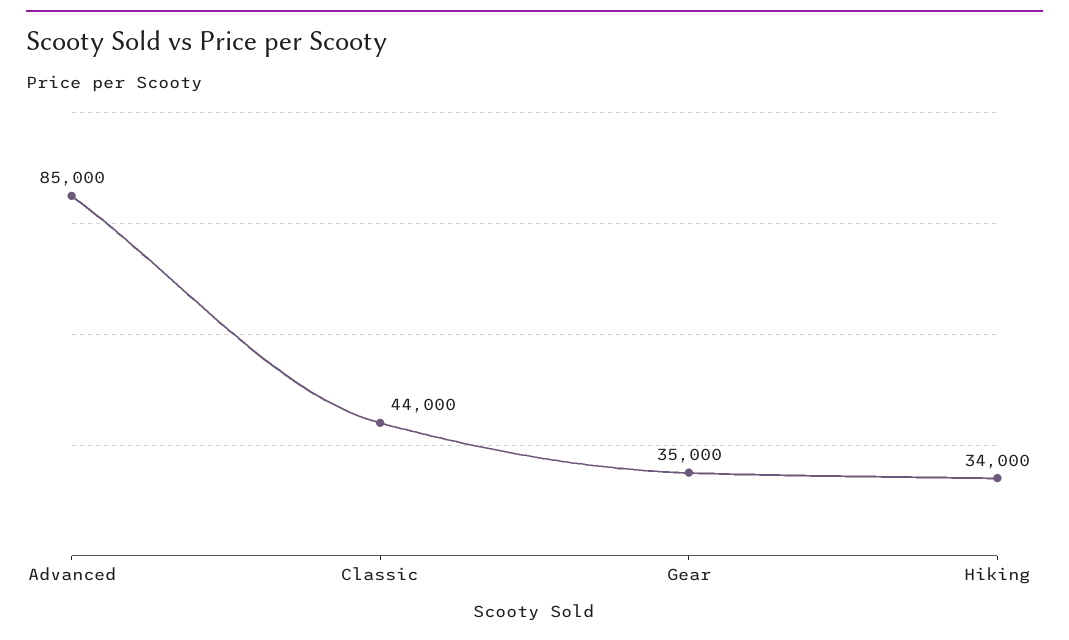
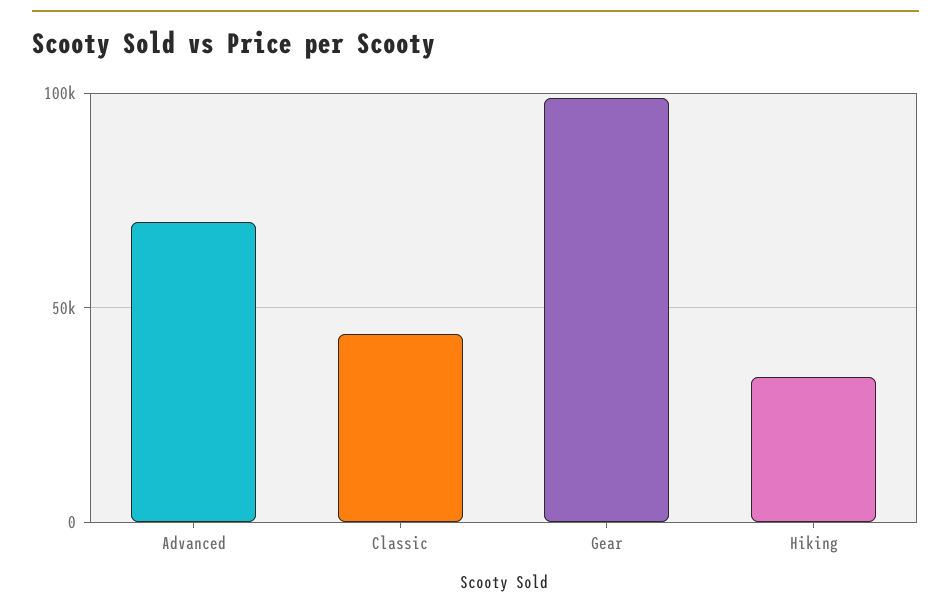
  {
-   "Advanced": 85000,
+   "Advanced": 70000,
    "Classic": 44000,
-   "Gear": 35000,
+   "Gear": 100000,
    "Hiking": 34000
  }

